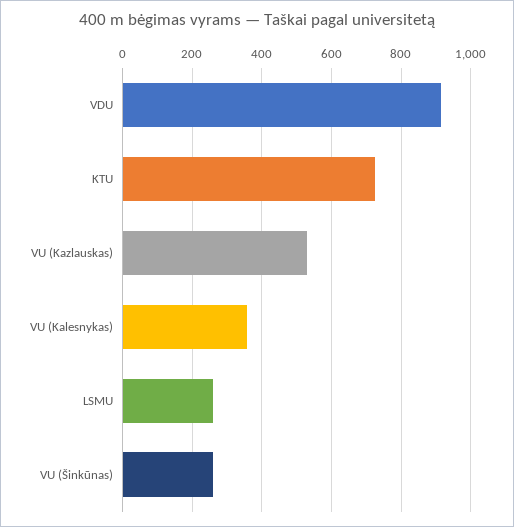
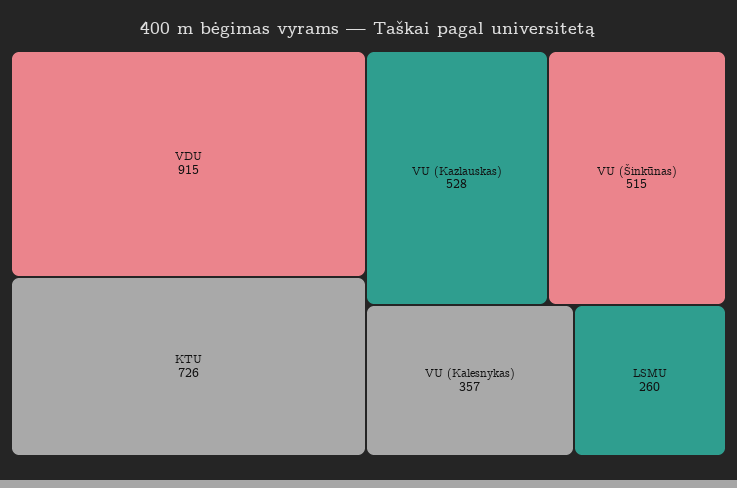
  {
    "VDU": 915,
    "KTU": 726,
    "VU (Kazlauskas)": 528,
    "VU (Kalesnykas)": 357,
    "LSMU": 260,
-   "VU (Šinkūnas)": 260
+   "VU (Šinkūnas)": 515
  }

